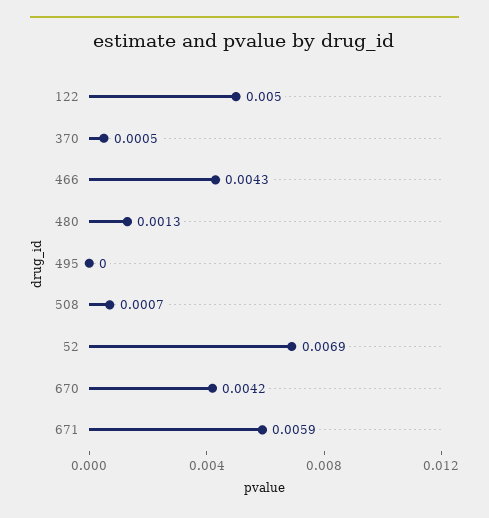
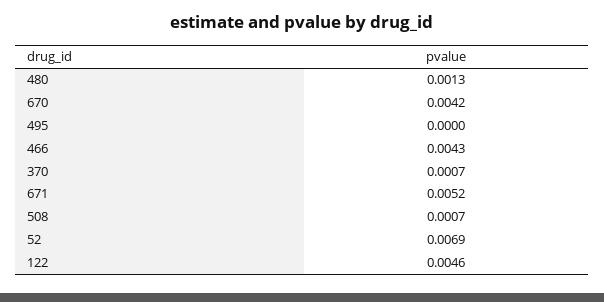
  {
-   "122": 0.005,
+   "122": 0.0046,
-   "370": 0.0005,
+   "370": 0.0007,
    "466": 0.0043,
    "480": 0.0013,
    "495": 0,
    "508": 0.0007,
    "52": 0.0069,
    "670": 0.0042,
-   "671": 0.0059
+   "671": 0.0052
  }

